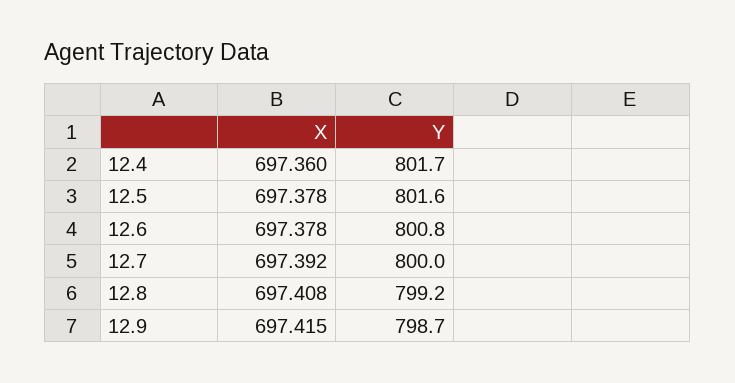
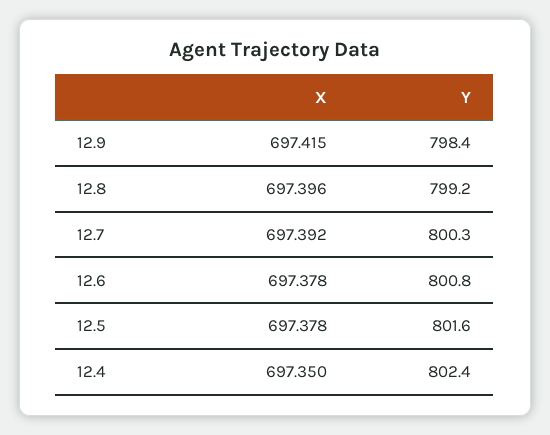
  {
    "X": {
-     "12.4": 697.36,
+     "12.4": 697.35,
      "12.5": 697.378,
      "12.6": 697.378,
      "12.7": 697.392,
-     "12.8": 697.408,
+     "12.8": 697.396,
      "12.9": 697.415
    },
    "Y": {
-     "12.4": 801.7,
+     "12.4": 802.4,
      "12.5": 801.6,
      "12.6": 800.8,
-     "12.7": 800,
+     "12.7": 800.3,
      "12.8": 799.2,
-     "12.9": 798.7
+     "12.9": 798.4
    }
  }

